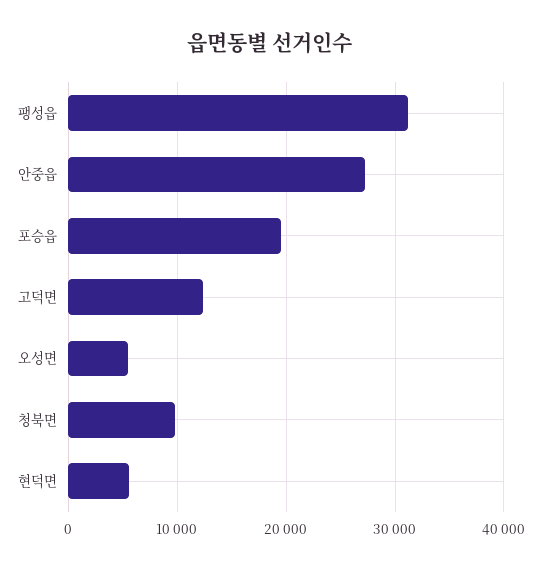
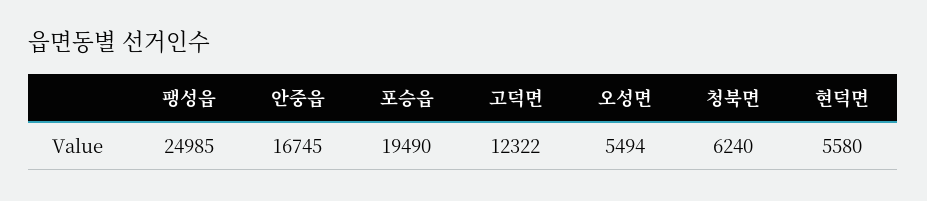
  {
-   "팽성읍": 31000,
+   "팽성읍": 24985,
-   "안중읍": 27000,
+   "안중읍": 16745,
    "포승읍": 19490,
    "고덕면": 12322,
    "오성면": 5494,
-   "청북면": 10000,
+   "청북면": 6240,
    "현덕면": 5580
  }

